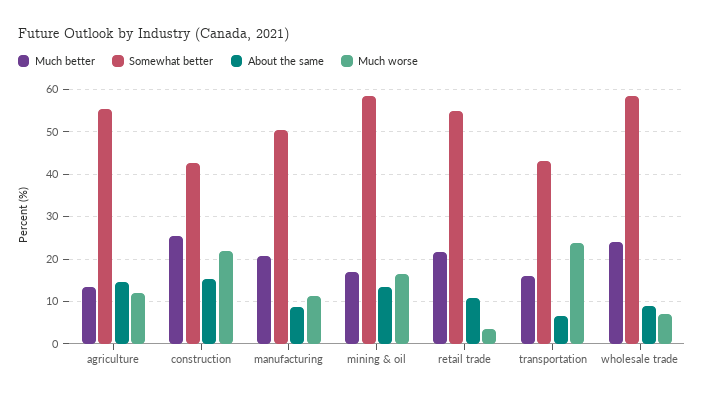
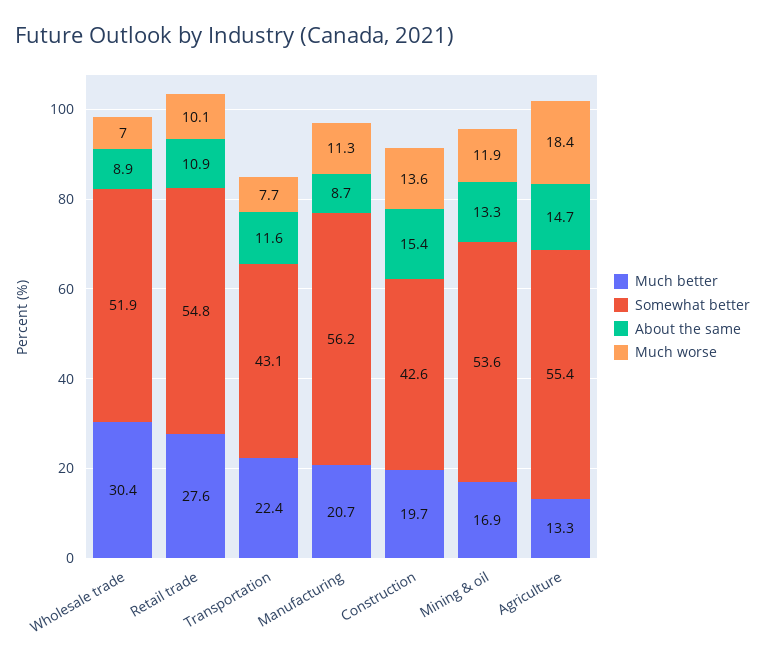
  {
    "Much better": {
      "agriculture": 13.3,
-     "construction": 26,
+     "construction": 19.7,
      "manufacturing": 20.7,
      "mining & oil": 16.9,
-     "retail trade": 22,
+     "retail trade": 27.6,
-     "transportation": 16,
+     "transportation": 22.4,
-     "wholesale trade": 24
+     "wholesale trade": 30.4
    },
    "Somewhat better": {
      "agriculture": 55.4,
      "construction": 42.6,
-     "manufacturing": 50,
+     "manufacturing": 56.2,
-     "mining & oil": 58,
+     "mining & oil": 53.6,
      "retail trade": 54.8,
      "transportation": 43.1,
-     "wholesale trade": 58
+     "wholesale trade": 51.9
    },
    "About the same": {
      "agriculture": 14.7,
      "construction": 15.4,
      "manufacturing": 8.7,
      "mining & oil": 13.3,
      "retail trade": 10.9,
-     "transportation": 6,
+     "transportation": 11.6,
      "wholesale trade": 8.9
    },
    "Much worse": {
-     "agriculture": 12,
+     "agriculture": 18.4,
-     "construction": 22,
+     "construction": 13.6,
      "manufacturing": 11.3,
-     "mining & oil": 16,
+     "mining & oil": 11.9,
-     "retail trade": 4,
+     "retail trade": 10.1,
-     "transportation": 24,
+     "transportation": 7.7,
      "wholesale trade": 7
    }
  }

